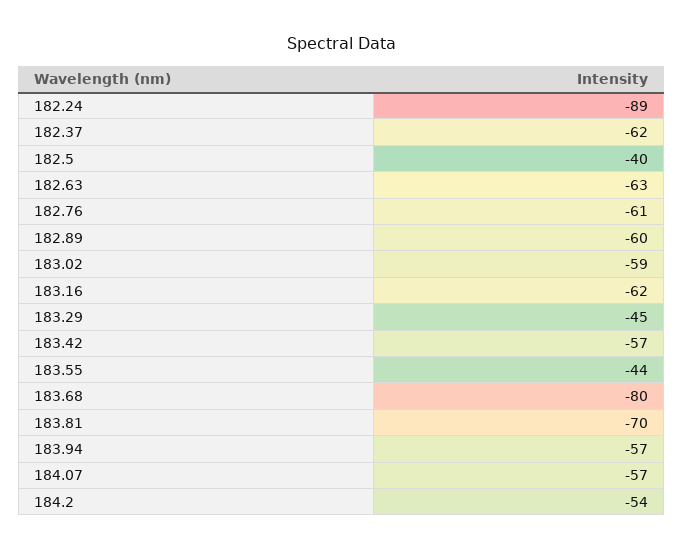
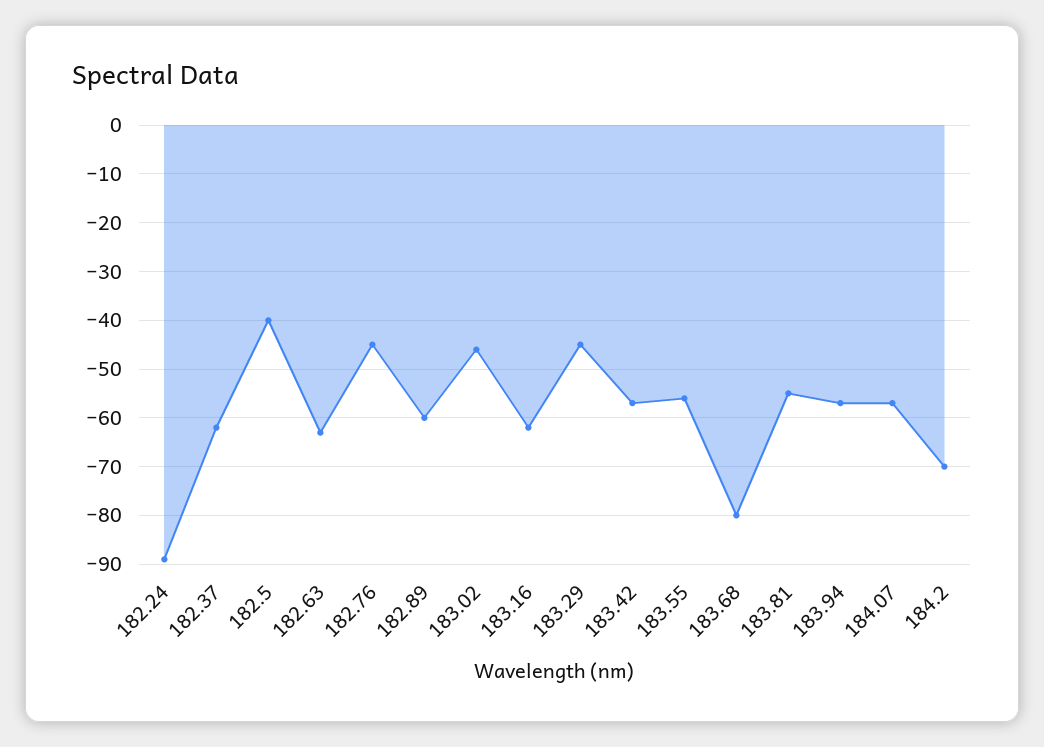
  {
    "182.24": -89,
    "182.37": -62,
    "182.5": -40,
    "182.63": -63,
-   "182.76": -61,
+   "182.76": -45,
    "182.89": -60,
-   "183.02": -59,
+   "183.02": -45,
    "183.16": -62,
    "183.29": -45,
    "183.42": -57,
-   "183.55": -44,
+   "183.55": -55,
    "183.68": -80,
-   "183.81": -70,
+   "183.81": -55,
    "183.94": -57,
    "184.07": -57,
-   "184.2": -54
+   "184.2": -70
  }

